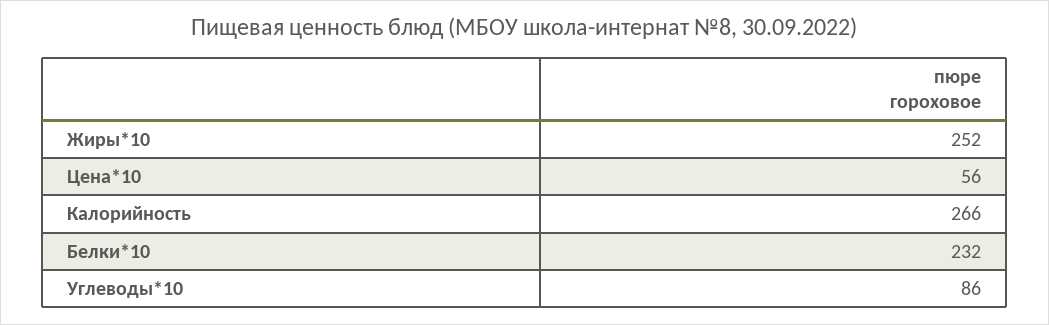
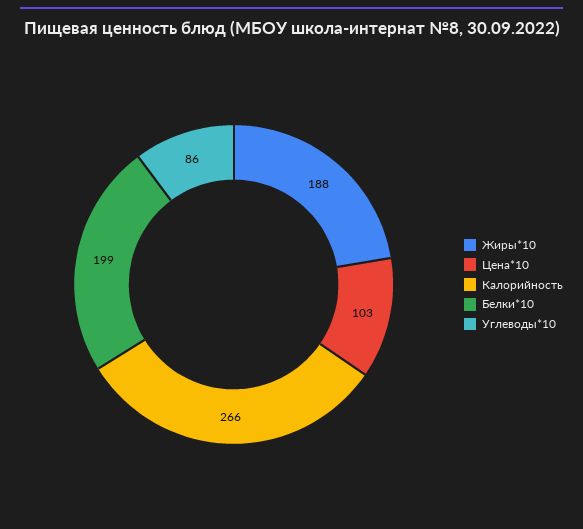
  {
-   "Жиры*10": 252,
+   "Жиры*10": 188,
-   "Цена*10": 56,
+   "Цена*10": 103,
    "Калорийность": 266,
-   "Белки*10": 232,
+   "Белки*10": 199,
    "Углеводы*10": 86
  }

